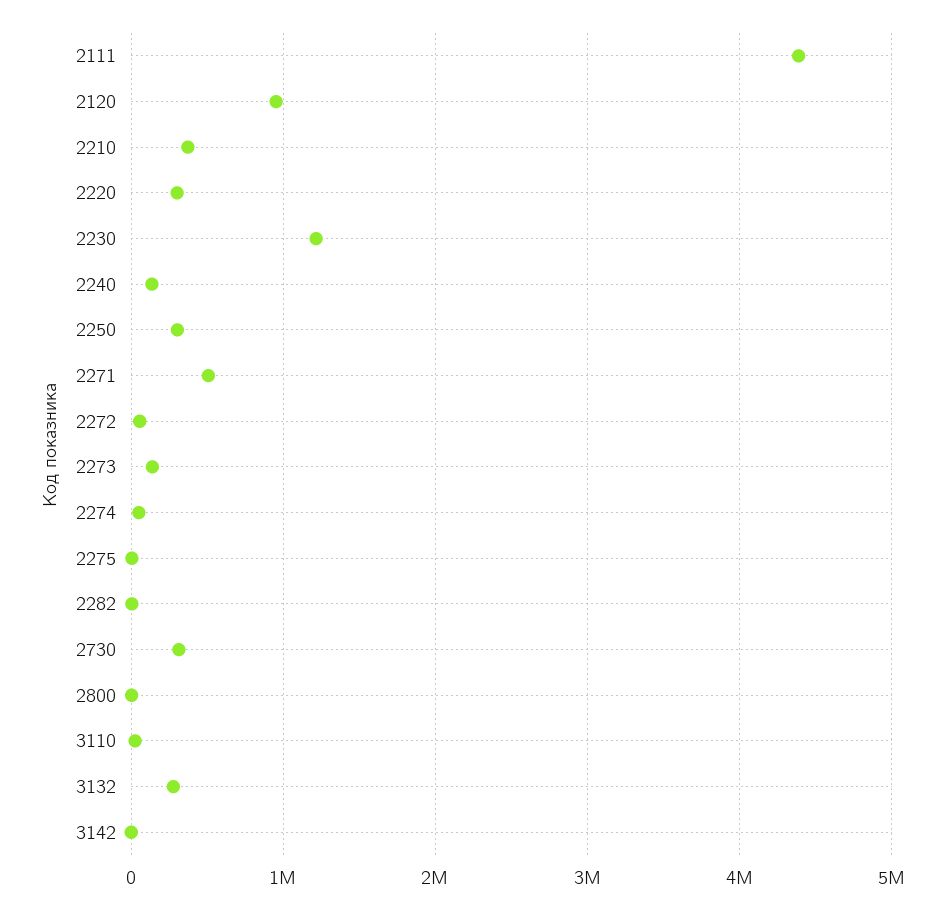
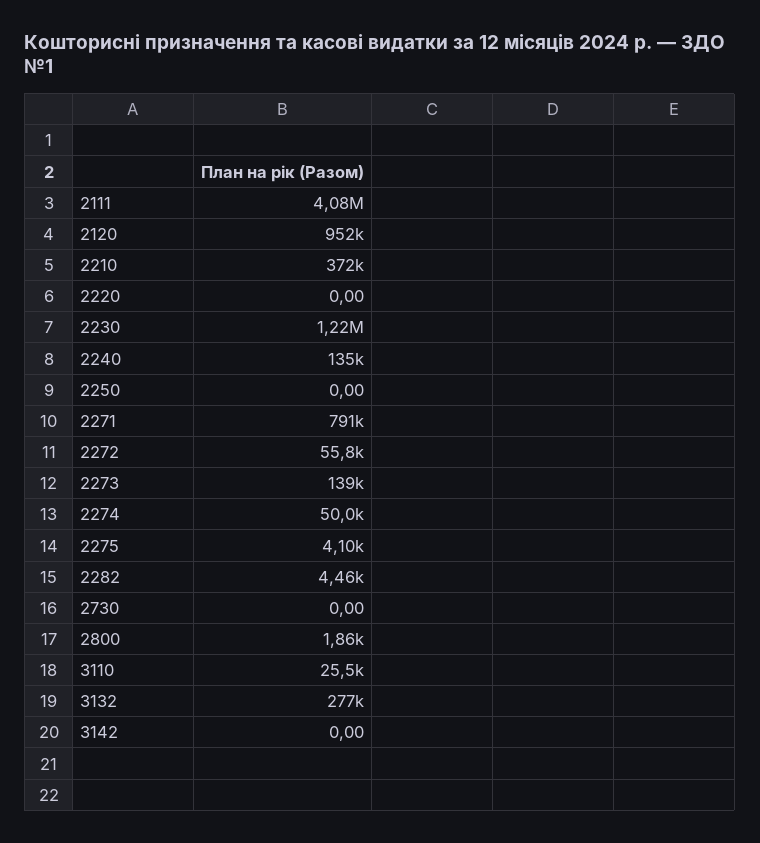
  {
-   "2111": 4400000,
+   "2111": 4080000,
    "2120": 952000,
    "2210": 372000,
-   "2220": 300000,
+   "2220": 0,
    "2230": 1220000,
    "2240": 135000,
-   "2250": 300000,
+   "2250": 0,
-   "2271": 500000,
+   "2271": 791000,
    "2272": 55800,
    "2273": 139000,
    "2274": 50000,
    "2275": 4100,
    "2282": 4460,
-   "2730": 300000,
+   "2730": 0,
    "2800": 1860,
    "3110": 25500,
    "3132": 277000,
    "3142": 0
  }

